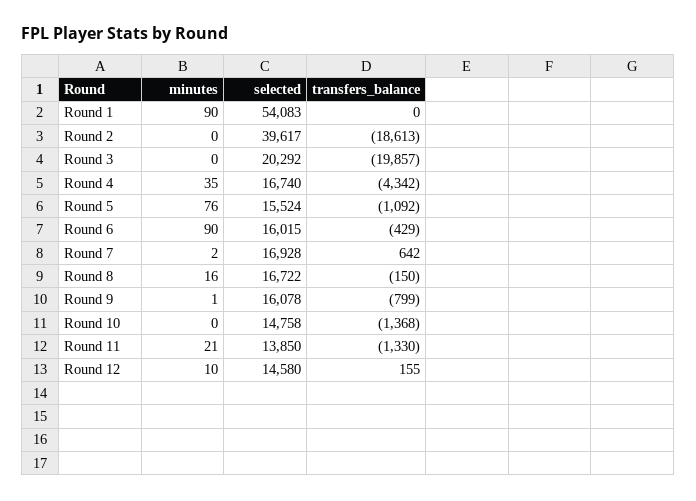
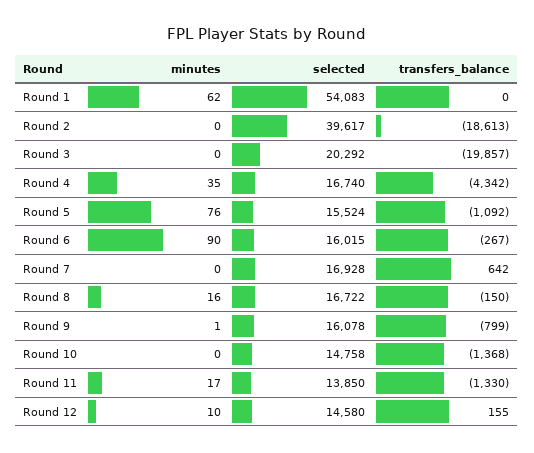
  {
    "minutes": {
-     "Round 1": 90,
+     "Round 1": 62,
      "Round 2": 0,
      "Round 3": 0,
      "Round 4": 35,
      "Round 5": 76,
      "Round 6": 90,
-     "Round 7": 2,
+     "Round 7": 0,
      "Round 8": 16,
      "Round 9": 1,
      "Round 10": 0,
-     "Round 11": 21,
+     "Round 11": 17,
      "Round 12": 10
    },
    "selected": {
      "Round 1": 54083,
      "Round 2": 39617,
      "Round 3": 20292,
      "Round 4": 16740,
      "Round 5": 15524,
      "Round 6": 16015,
      "Round 7": 16928,
      "Round 8": 16722,
      "Round 9": 16078,
      "Round 10": 14758,
      "Round 11": 13850,
      "Round 12": 14580
    },
    "transfers_balance": {
      "Round 1": 0,
      "Round 2": -18613,
      "Round 3": -19857,
      "Round 4": -4342,
      "Round 5": -1092,
-     "Round 6": -429,
+     "Round 6": -267,
      "Round 7": 642,
      "Round 8": -150,
      "Round 9": -799,
      "Round 10": -1368,
      "Round 11": -1330,
      "Round 12": 155
    }
  }

